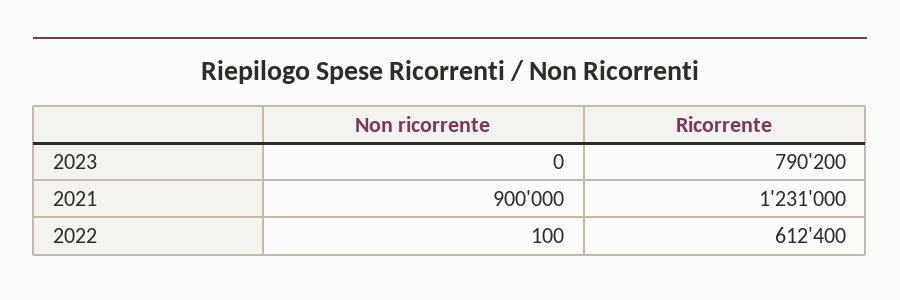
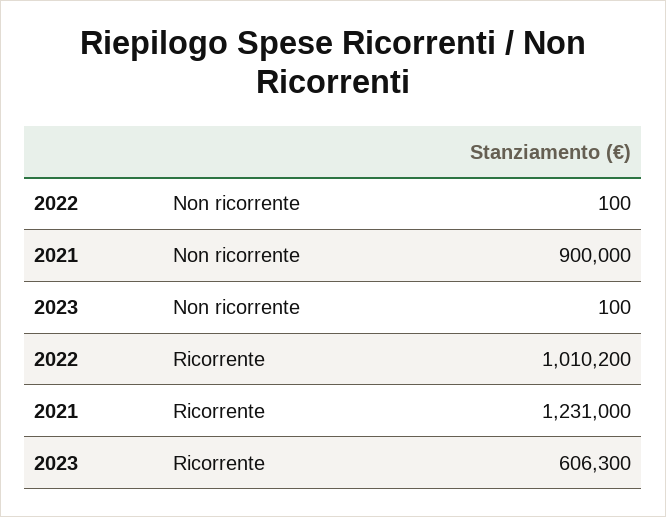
  {
    "Non ricorrente": {
-     "2023": 0,
+     "2023": 100,
      "2021": 900000,
      "2022": 100
    },
    "Ricorrente": {
-     "2023": 790200,
+     "2023": 606300,
      "2021": 1231000,
-     "2022": 612400
+     "2022": 1010200
    }
  }

